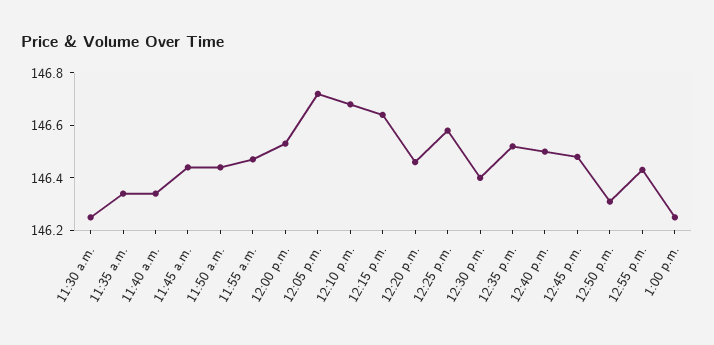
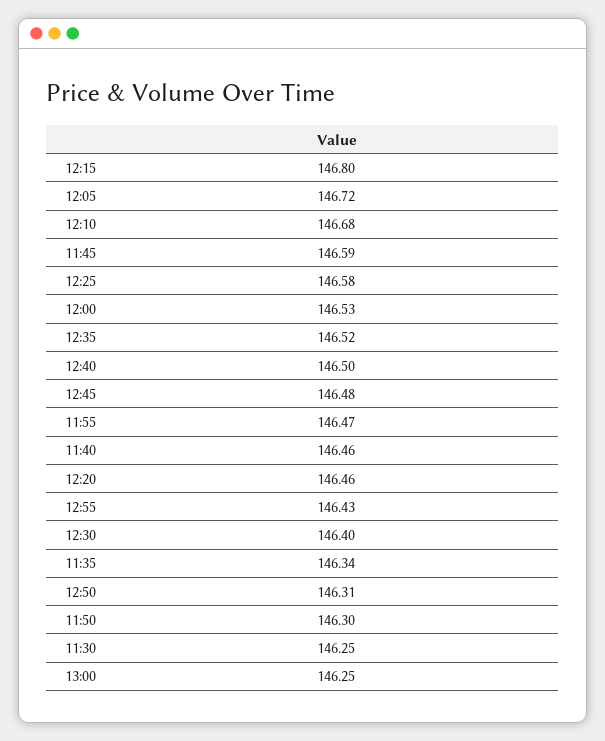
  {
    "11:30 a.m.": 146.25,
    "11:35 a.m.": 146.34,
-   "11:40 a.m.": 146.35,
+   "11:40 a.m.": 146.46,
-   "11:45 a.m.": 146.45,
+   "11:45 a.m.": 146.59,
-   "11:50 a.m.": 146.45,
+   "11:50 a.m.": 146.3,
    "11:55 a.m.": 146.47,
    "12:00 p.m.": 146.53,
    "12:05 p.m.": 146.72,
    "12:10 p.m.": 146.68,
-   "12:15 p.m.": 146.65,
+   "12:15 p.m.": 146.8,
    "12:20 p.m.": 146.46,
    "12:25 p.m.": 146.58,
    "12:30 p.m.": 146.4,
    "12:35 p.m.": 146.52,
    "12:40 p.m.": 146.5,
    "12:45 p.m.": 146.48,
    "12:50 p.m.": 146.31,
    "12:55 p.m.": 146.43,
    "1:00 p.m.": 146.25
  }

